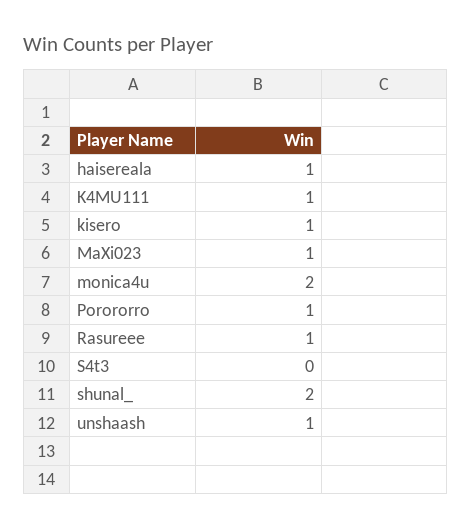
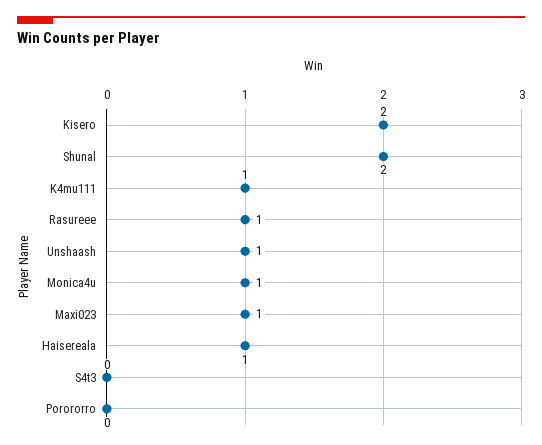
  {
    "haisereala": 1,
    "K4MU111": 1,
-   "kisero": 1,
+   "kisero": 2,
    "MaXi023": 1,
-   "monica4u": 2,
+   "monica4u": 1,
-   "Porororro": 1,
+   "Porororro": 0,
    "Rasureee": 1,
    "S4t3": 0,
    "shunal_": 2,
    "unshaash": 1
  }

